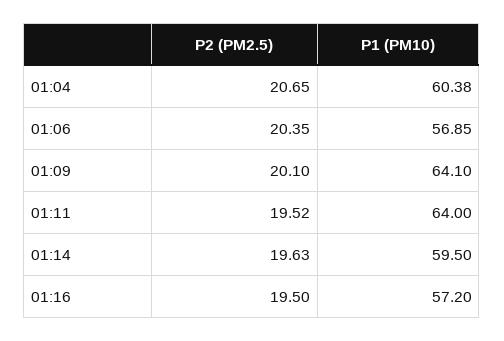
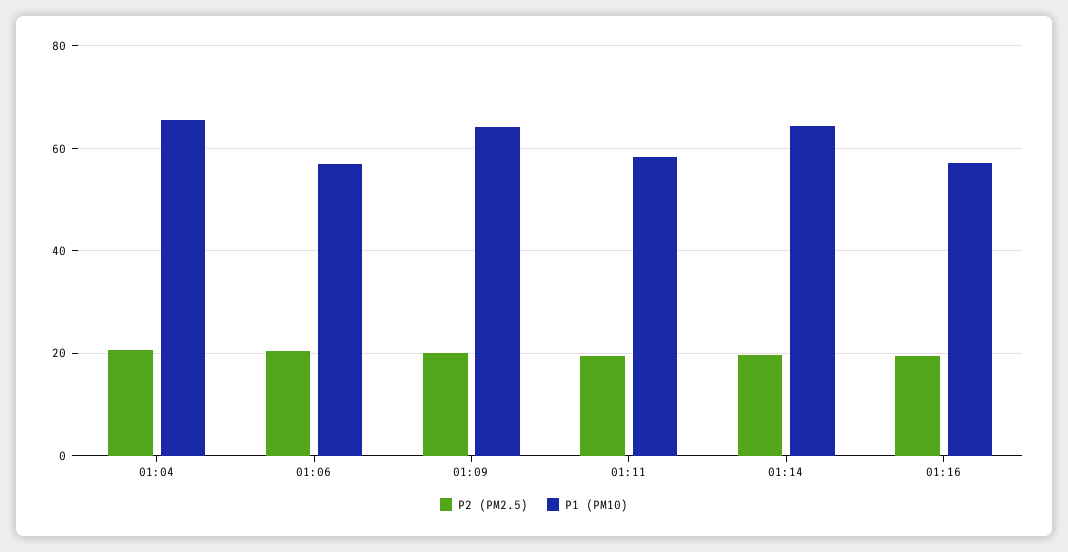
  {
    "P2 (PM2.5)": {
      "01:04": 20.65,
      "01:06": 20.35,
      "01:09": 20.1,
      "01:11": 19.52,
      "01:14": 19.63,
      "01:16": 19.5
    },
    "P1 (PM10)": {
-     "01:04": 60.38,
+     "01:04": 66,
      "01:06": 56.85,
      "01:09": 64.1,
-     "01:11": 64,
+     "01:11": 58,
-     "01:14": 59.5,
+     "01:14": 64,
      "01:16": 57.2
    }
  }

